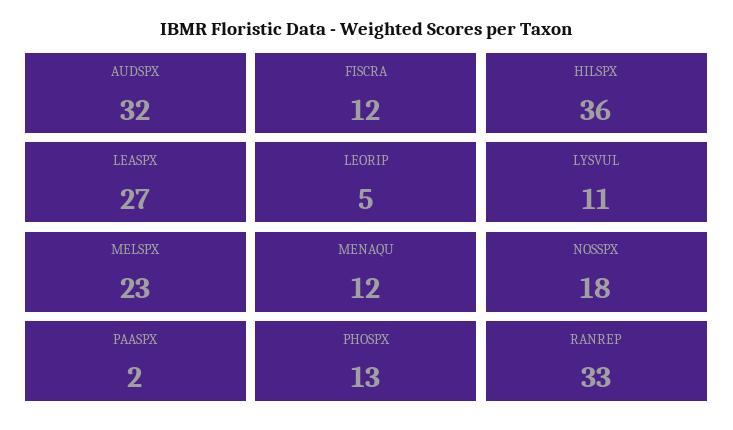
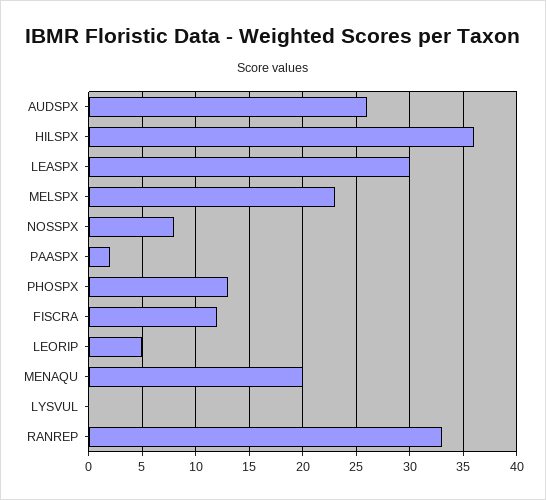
  {
-   "AUDSPX": 32,
+   "AUDSPX": 26,
    "FISCRA": 12,
    "HILSPX": 36,
-   "LEASPX": 27,
+   "LEASPX": 30,
    "LEORIP": 5,
-   "LYSVUL": 11,
+   "LYSVUL": 0,
    "MELSPX": 23,
-   "MENAQU": 12,
+   "MENAQU": 20,
-   "NOSSPX": 18,
+   "NOSSPX": 8,
    "PAASPX": 2,
    "PHOSPX": 13,
    "RANREP": 33
  }

